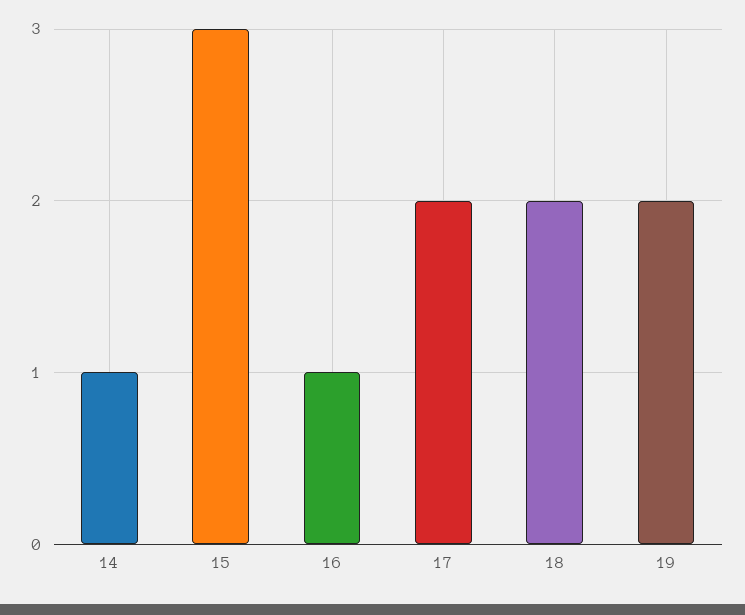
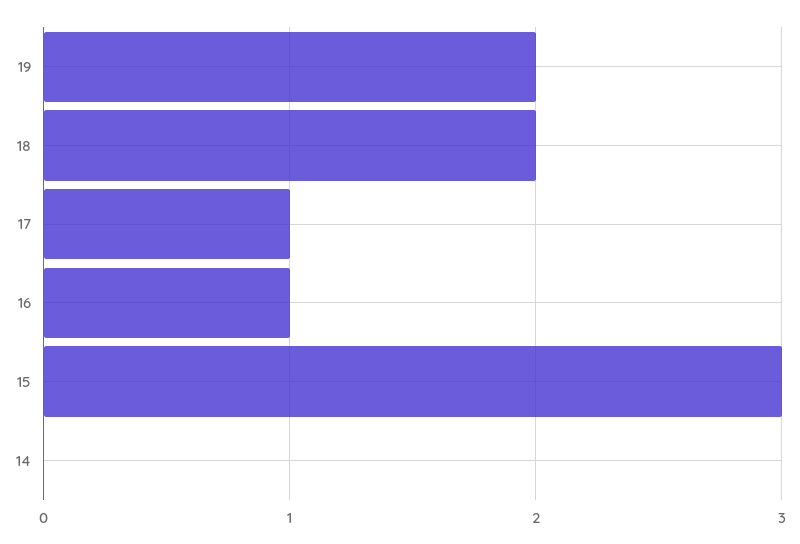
  {
-   "14": 1,
+   "14": 0,
    "15": 3,
    "16": 1,
-   "17": 2,
+   "17": 1,
    "18": 2,
    "19": 2
  }

